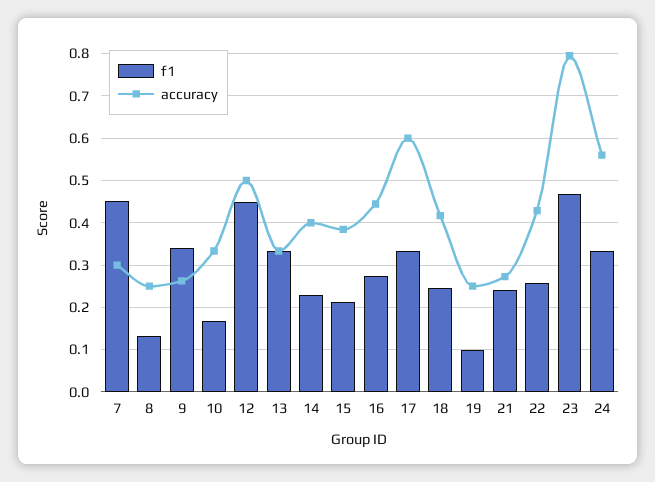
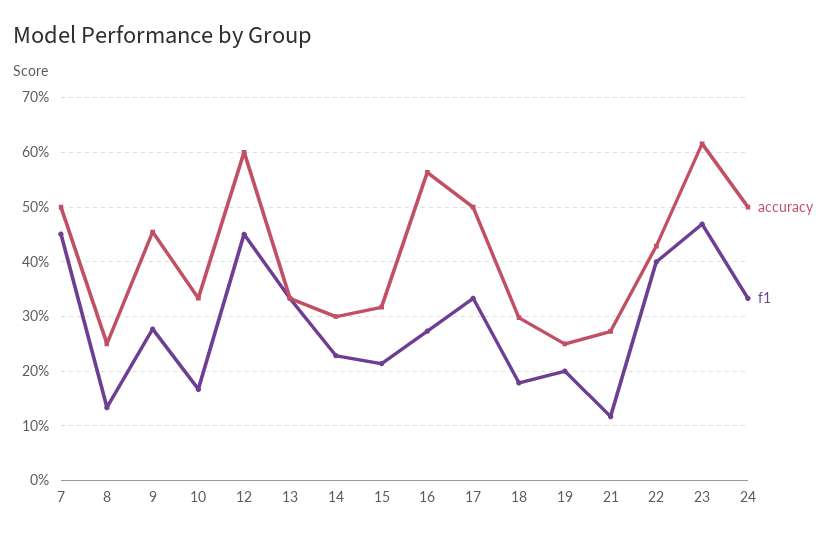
  {
    "f1": {
      "7": 0.46,
      "8": 0.14,
-     "9": 0.34,
+     "9": 0.28,
      "10": 0.16,
      "12": 0.46,
      "13": 0.34,
      "14": 0.22,
      "15": 0.22,
      "16": 0.28,
      "17": 0.34,
-     "18": 0.24,
+     "18": 0.18,
-     "19": 0.1,
+     "19": 0.2,
-     "21": 0.24,
+     "21": 0.12,
-     "22": 0.26,
+     "22": 0.4,
      "23": 0.46,
      "24": 0.34
    },
    "accuracy": {
-     "7": 0.3,
+     "7": 0.5,
      "8": 0.26,
-     "9": 0.26,
+     "9": 0.46,
      "10": 0.34,
-     "12": 0.5,
+     "12": 0.6,
      "13": 0.34,
-     "14": 0.4,
+     "14": 0.3,
-     "15": 0.38,
+     "15": 0.32,
-     "16": 0.44,
+     "16": 0.56,
-     "17": 0.6,
+     "17": 0.5,
-     "18": 0.42,
+     "18": 0.3,
      "19": 0.26,
      "21": 0.28,
      "22": 0.42,
-     "23": 0.8,
+     "23": 0.62,
-     "24": 0.56
+     "24": 0.5
    }
  }

